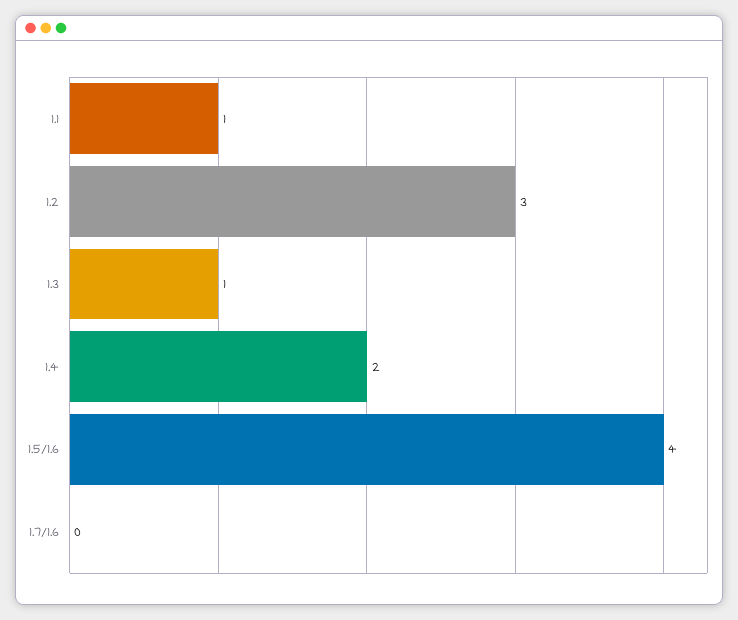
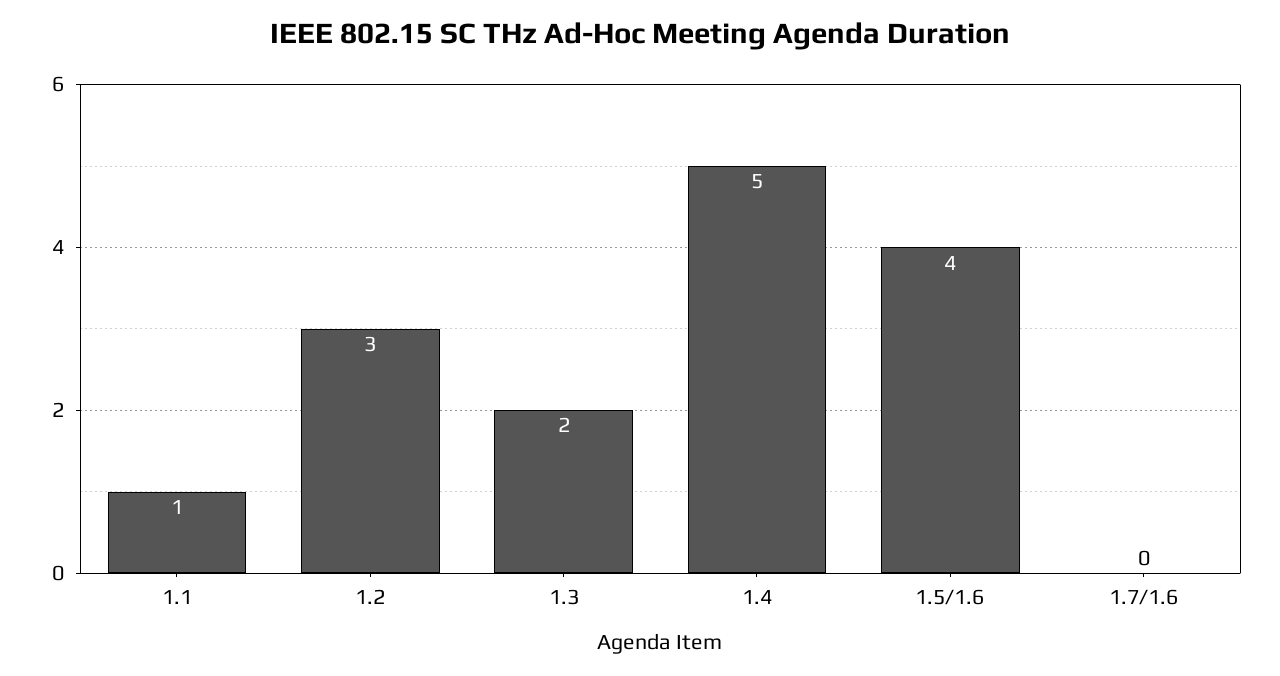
  {
    "1.1": 1,
    "1.2": 3,
-   "1.3": 1,
+   "1.3": 2,
-   "1.4": 2,
+   "1.4": 5,
    "1.5/1.6": 4,
    "1.7/1.6": 0
  }

